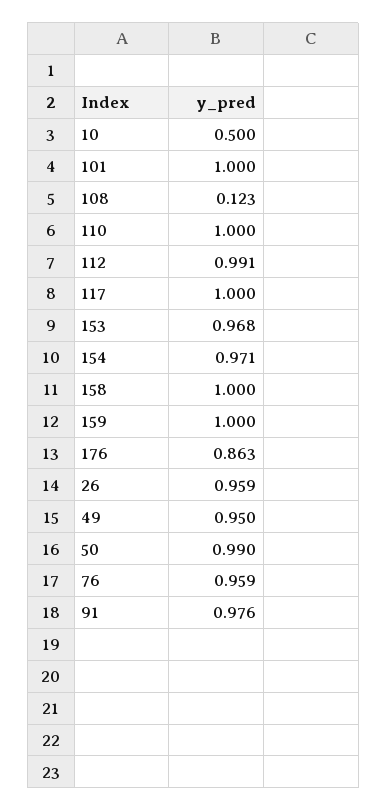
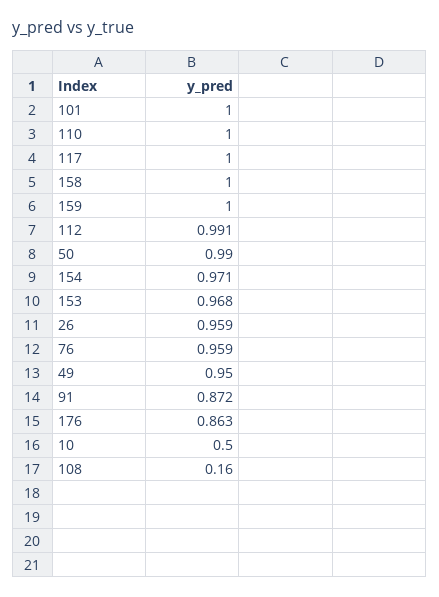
  {
    "10": 0.5,
    "101": 1,
-   "108": 0.123,
+   "108": 0.16,
    "110": 1,
    "112": 0.991,
    "117": 1,
    "153": 0.968,
    "154": 0.971,
    "158": 1,
    "159": 1,
    "176": 0.863,
    "26": 0.959,
    "49": 0.95,
    "50": 0.99,
    "76": 0.959,
-   "91": 0.976
+   "91": 0.872
  }

